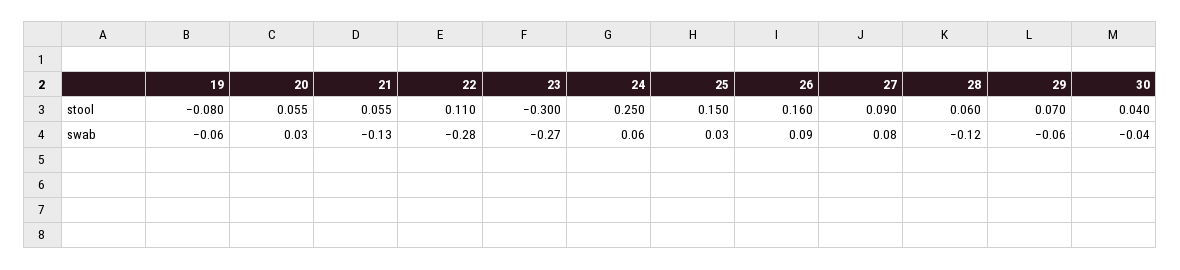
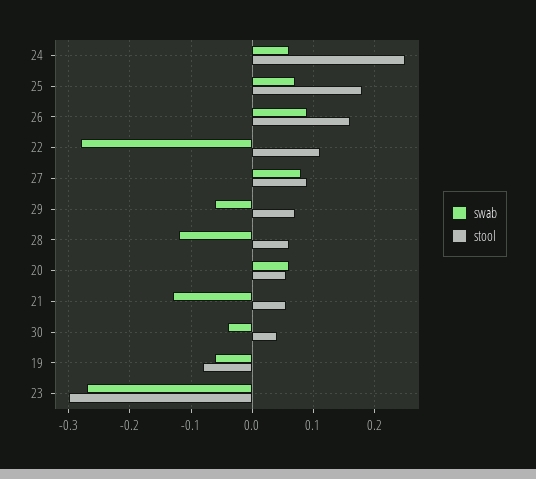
  {
    "stool": {
      "19": -0.08,
      "20": 0.055,
      "21": 0.055,
      "22": 0.11,
      "23": -0.3,
      "24": 0.25,
-     "25": 0.15,
+     "25": 0.18,
      "26": 0.16,
      "27": 0.09,
      "28": 0.06,
      "29": 0.07,
      "30": 0.04
    },
    "swab": {
      "19": -0.06,
-     "20": 0.03,
+     "20": 0.06,
      "21": -0.13,
      "22": -0.28,
      "23": -0.27,
      "24": 0.06,
-     "25": 0.03,
+     "25": 0.07,
      "26": 0.09,
      "27": 0.08,
      "28": -0.12,
      "29": -0.06,
      "30": -0.04
    }
  }

